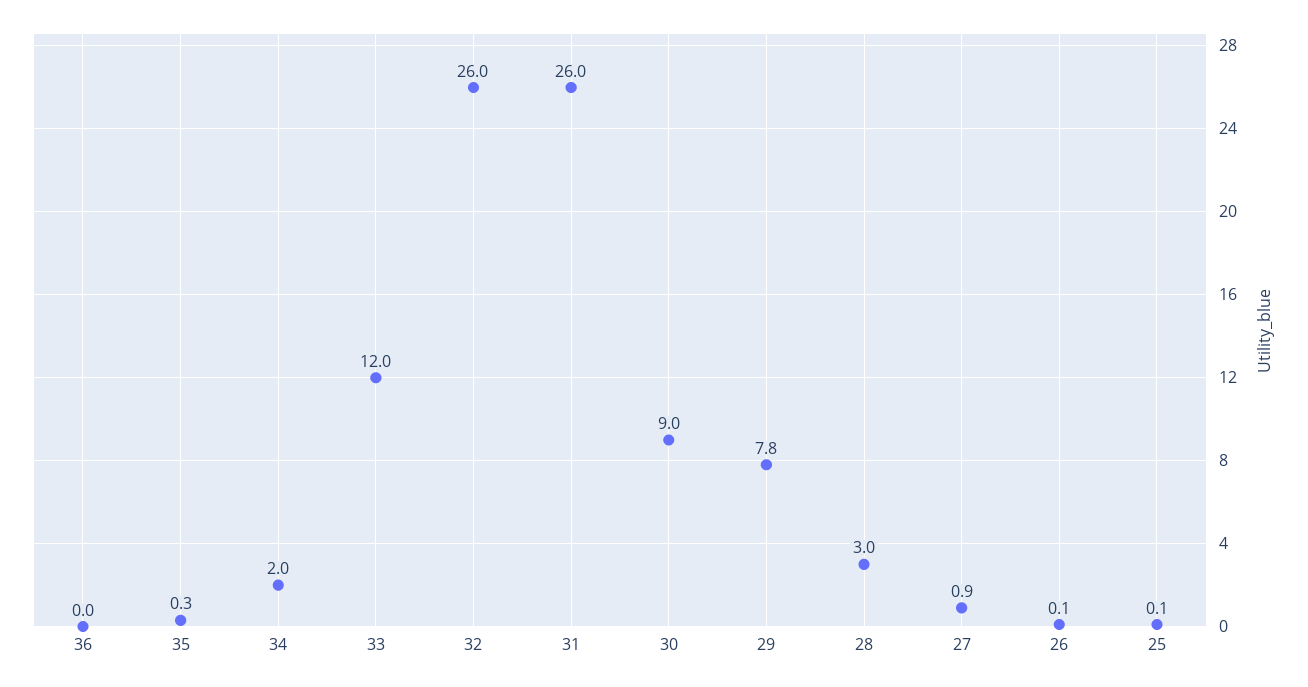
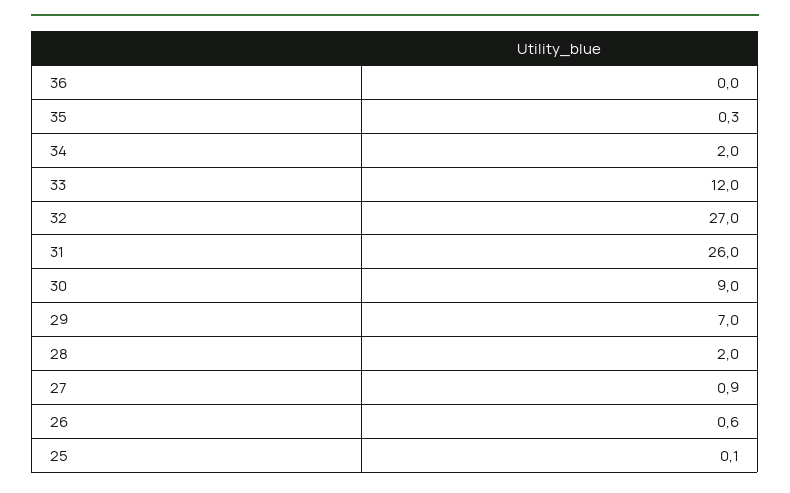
  {
    "36": 0,
    "35": 0.3,
    "34": 2,
    "33": 12,
-   "32": 26,
+   "32": 27,
    "31": 26,
    "30": 9,
-   "29": 7.8,
+   "29": 7,
-   "28": 3,
+   "28": 2,
    "27": 0.9,
-   "26": 0.1,
+   "26": 0.6,
    "25": 0.1
  }

